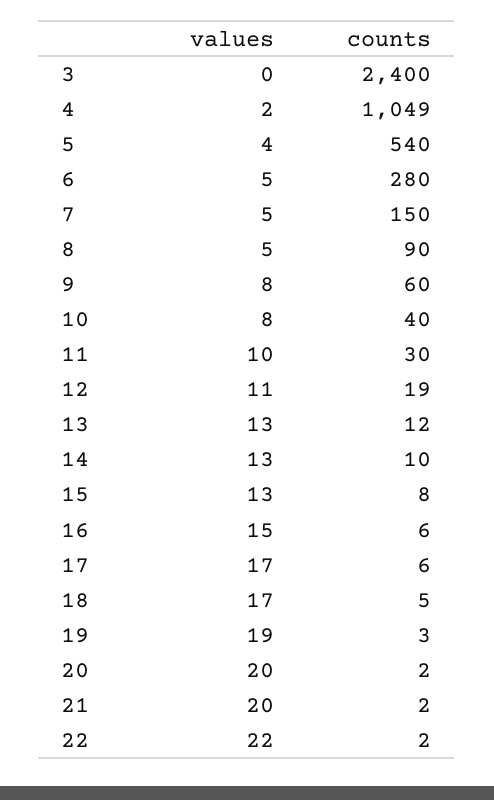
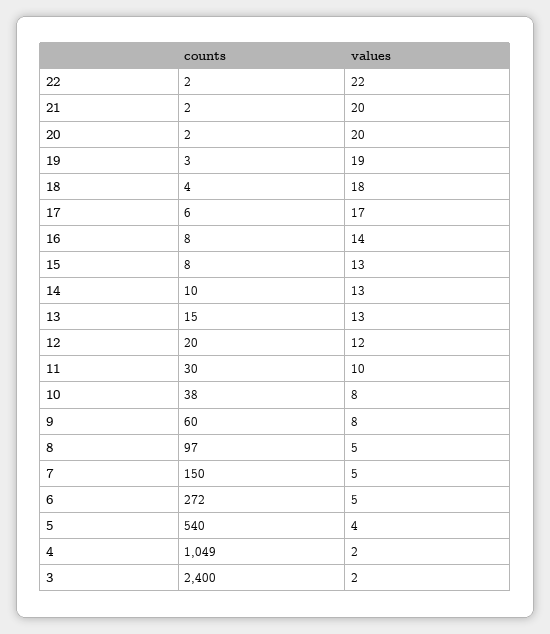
  {
    "values": {
-     "3": 0,
+     "3": 2,
      "4": 2,
      "5": 4,
      "6": 5,
      "7": 5,
      "8": 5,
      "9": 8,
      "10": 8,
      "11": 10,
-     "12": 11,
+     "12": 12,
      "13": 13,
      "14": 13,
      "15": 13,
-     "16": 15,
+     "16": 14,
      "17": 17,
-     "18": 17,
+     "18": 18,
      "19": 19,
      "20": 20,
      "21": 20,
      "22": 22
    },
    "counts": {
      "3": 2400,
      "4": 1049,
      "5": 540,
-     "6": 280,
+     "6": 272,
      "7": 150,
-     "8": 90,
+     "8": 97,
      "9": 60,
-     "10": 40,
+     "10": 38,
      "11": 30,
-     "12": 19,
+     "12": 20,
-     "13": 12,
+     "13": 15,
      "14": 10,
      "15": 8,
-     "16": 6,
+     "16": 8,
      "17": 6,
-     "18": 5,
+     "18": 4,
      "19": 3,
      "20": 2,
      "21": 2,
      "22": 2
    }
  }

